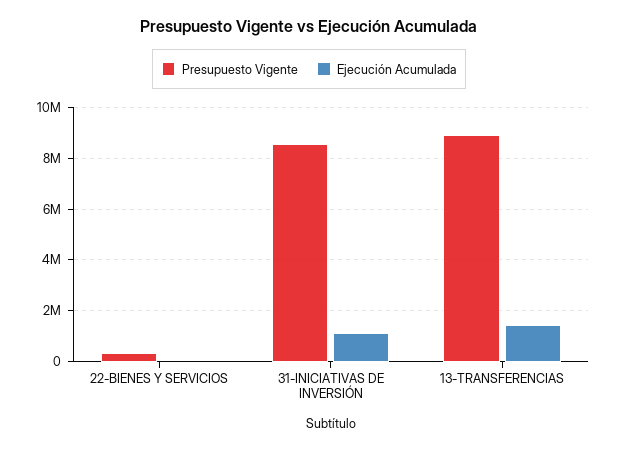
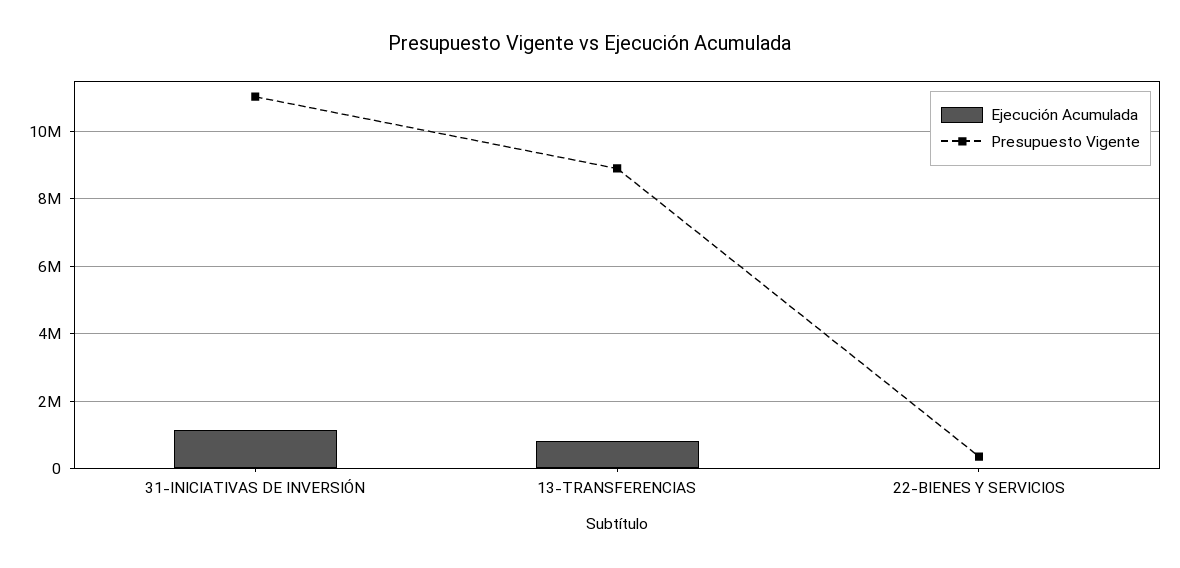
  {
    "Presupuesto Vigente": {
      "22-BIENES Y SERVICIOS": 400000,
-     "31-INICIATIVAS DE INVERSIÓN": 8500000,
+     "31-INICIATIVAS DE INVERSIÓN": 11000000,
      "13-TRANSFERENCIAS": 9000000
    },
    "Ejecución Acumulada": {
      "22-BIENES Y SERVICIOS": 0,
      "31-INICIATIVAS DE INVERSIÓN": 1200000,
-     "13-TRANSFERENCIAS": 1500000
+     "13-TRANSFERENCIAS": 800000
    }
  }

